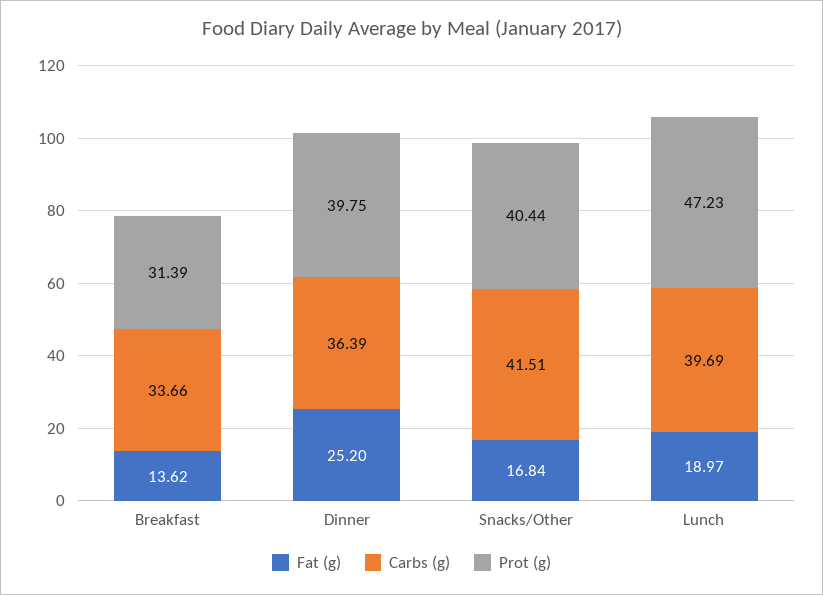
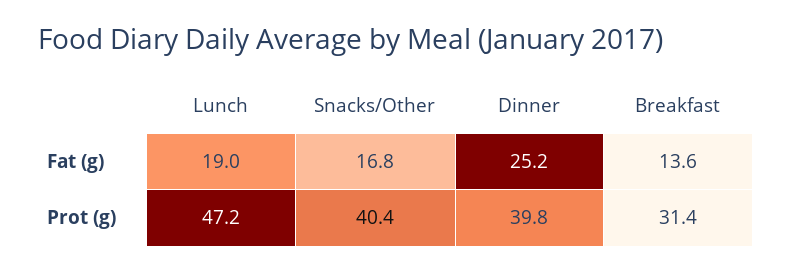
  {
    "Fat (g)": {
      "Breakfast": 13.62,
      "Dinner": 25.2,
      "Snacks/Other": 16.84,
      "Lunch": 18.97
    },
-   "Carbs (g)": {
-     "Breakfast": 33.66,
-     "Dinner": 36.39,
-     "Snacks/Other": 41.51,
-     "Lunch": 39.69
-   },
    "Prot (g)": {
      "Breakfast": 31.39,
      "Dinner": 39.75,
      "Snacks/Other": 40.44,
      "Lunch": 47.23
    }
  }

